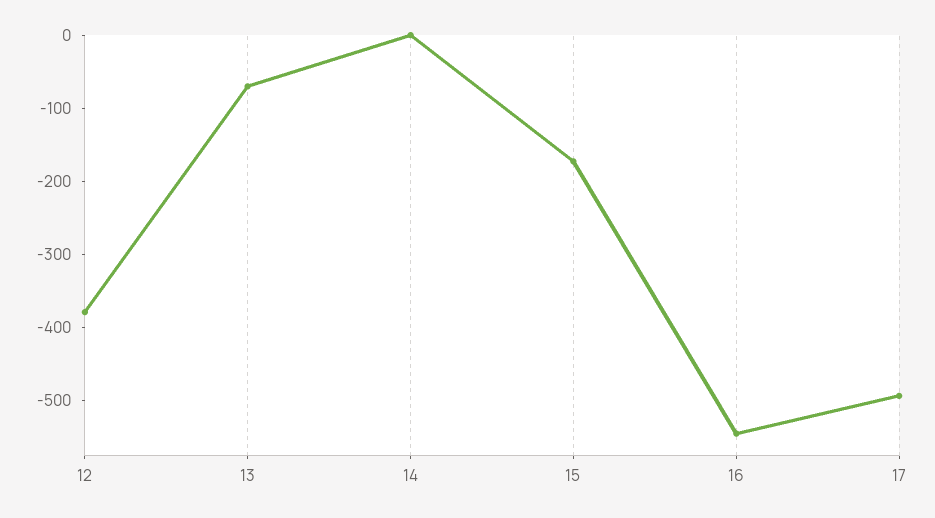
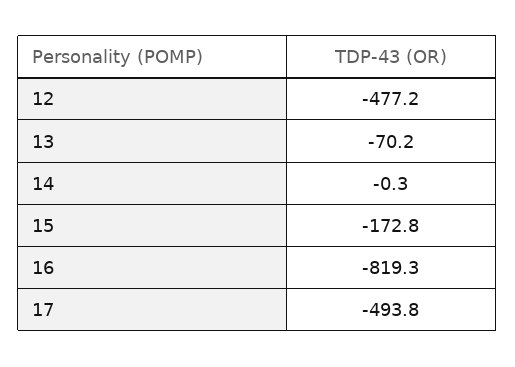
  {
-   "12": -380,
+   "12": -477.2,
    "13": -70.2,
    "14": -0.3,
    "15": -172.8,
-   "16": -540,
+   "16": -819.3,
    "17": -493.8
  }

